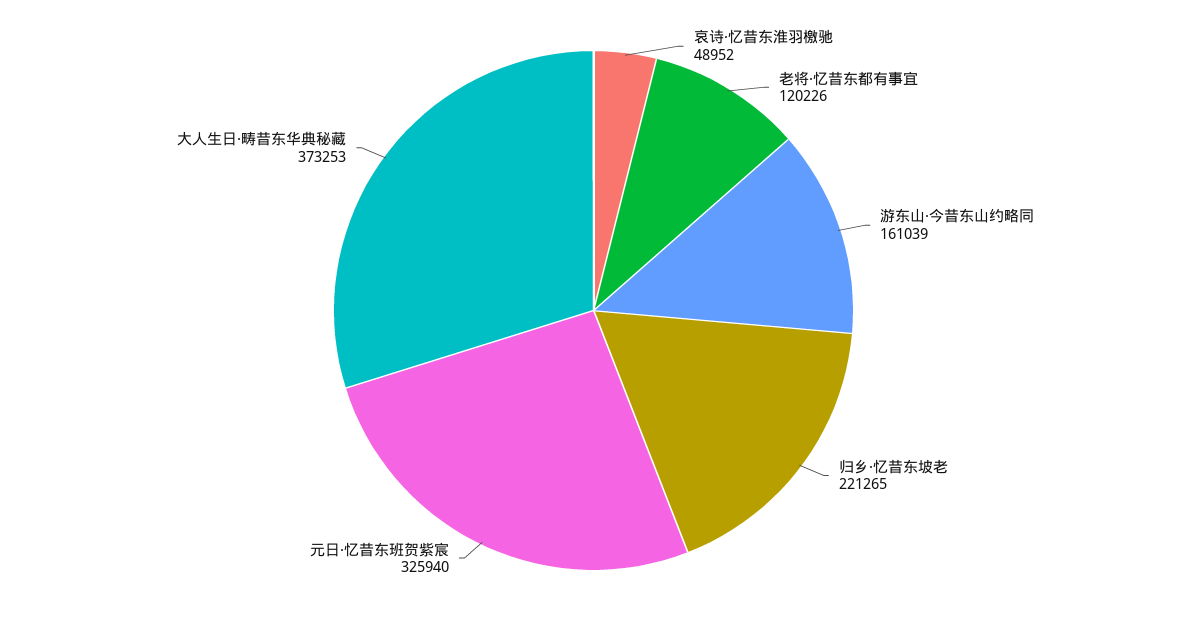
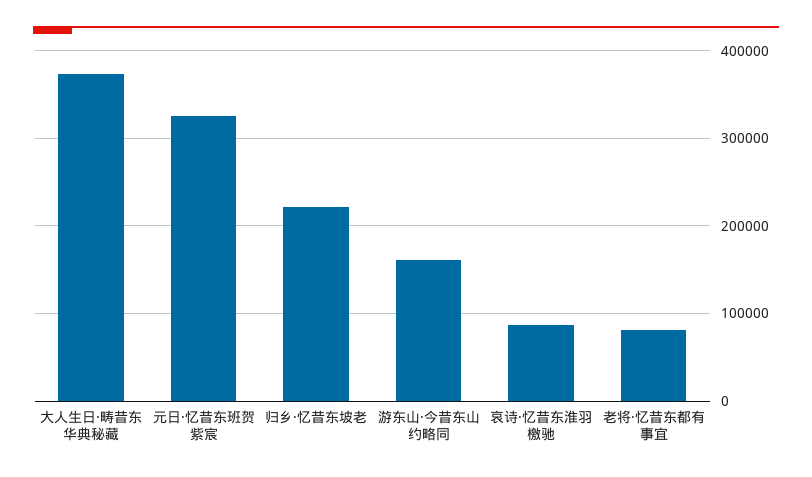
  {
-   "哀诗·忆昔东淮羽檄驰": 48952,
+   "哀诗·忆昔东淮羽檄驰": 90000,
-   "老将·忆昔东都有事宜": 120226,
+   "老将·忆昔东都有事宜": 80000,
    "游东山·今昔东山约略同": 161039,
    "归乡·忆昔东坡老": 221265,
    "元日·忆昔东班贺紫宸": 325940,
    "大人生日·畴昔东华典秘藏": 373253
  }

